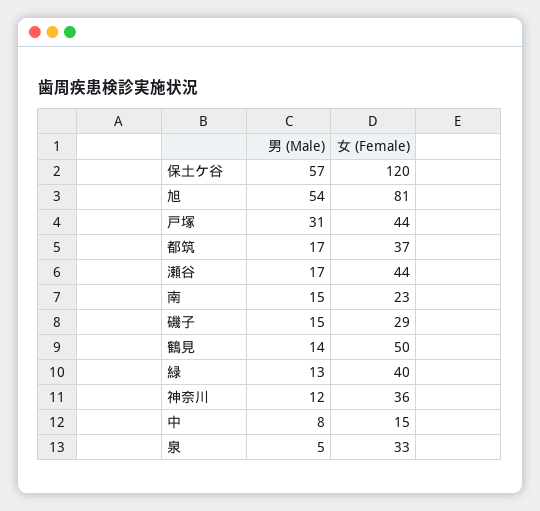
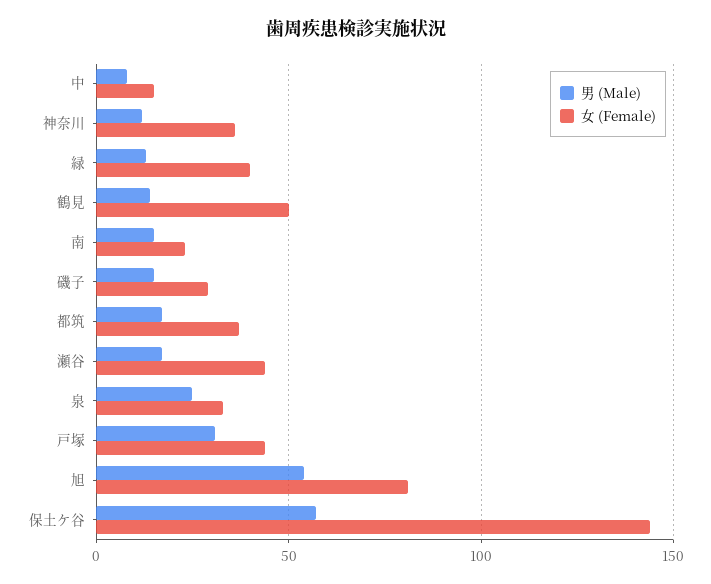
  {
    "男 (Male)": {
      "保土ケ谷": 57,
      "旭": 54,
      "戸塚": 31,
      "都筑": 17,
      "瀬谷": 17,
      "南": 15,
      "磯子": 15,
      "鶴見": 14,
      "緑": 13,
      "神奈川": 12,
      "中": 8,
-     "泉": 5
+     "泉": 25
    },
    "女 (Female)": {
-     "保土ケ谷": 120,
+     "保土ケ谷": 145,
      "旭": 81,
      "戸塚": 44,
      "都筑": 37,
      "瀬谷": 44,
      "南": 23,
      "磯子": 29,
      "鶴見": 50,
      "緑": 40,
      "神奈川": 36,
      "中": 15,
      "泉": 33
    }
  }

